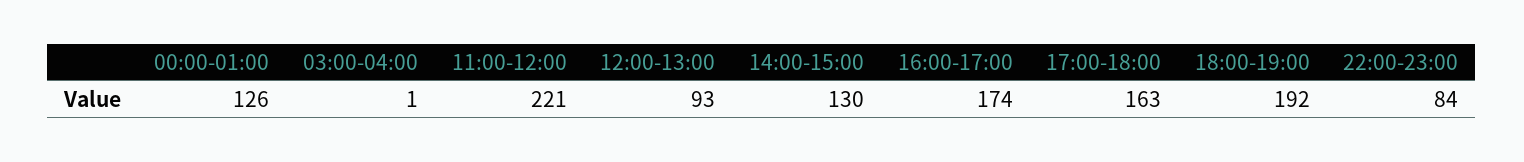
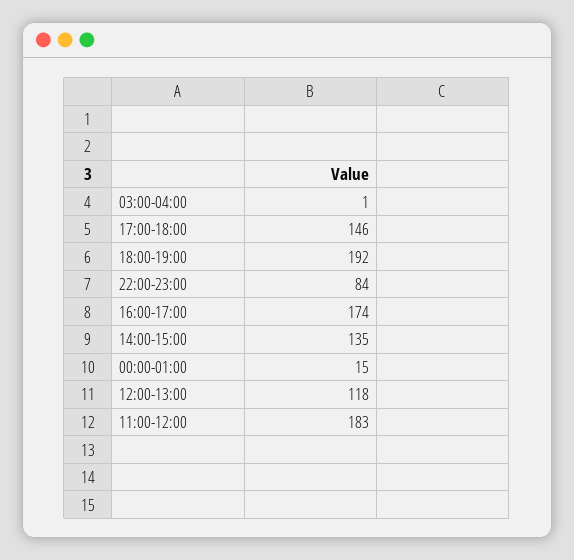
  {
-   "00:00-01:00": 126,
+   "00:00-01:00": 15,
    "03:00-04:00": 1,
-   "11:00-12:00": 221,
+   "11:00-12:00": 183,
-   "12:00-13:00": 93,
+   "12:00-13:00": 118,
-   "14:00-15:00": 130,
+   "14:00-15:00": 135,
    "16:00-17:00": 174,
-   "17:00-18:00": 163,
+   "17:00-18:00": 146,
    "18:00-19:00": 192,
    "22:00-23:00": 84
  }

